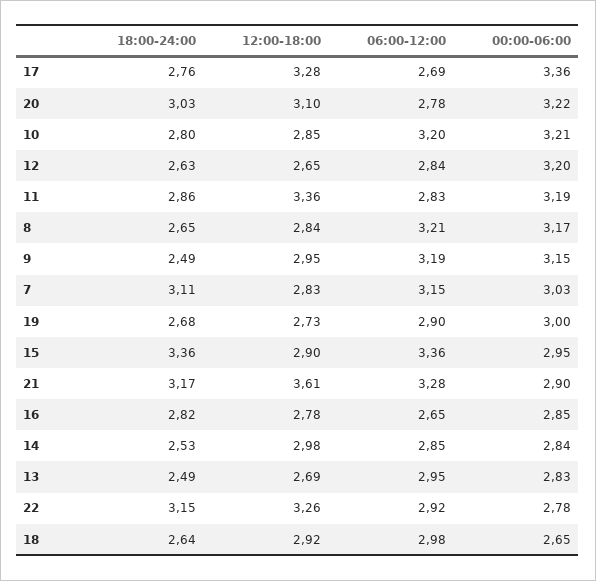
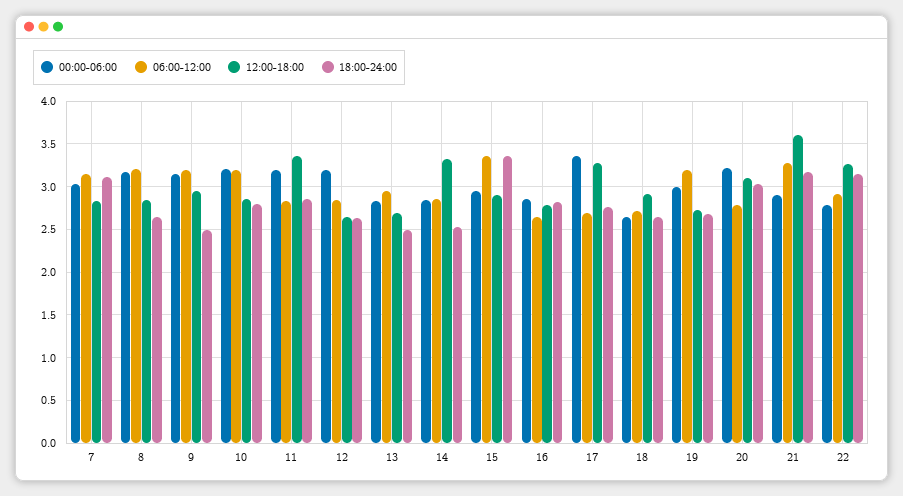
  {
    "18:00-24:00": {
      "17": 2.76,
      "20": 3.03,
      "10": 2.8,
      "12": 2.63,
      "11": 2.86,
      "8": 2.65,
      "9": 2.49,
      "7": 3.11,
      "19": 2.68,
      "15": 3.36,
      "21": 3.17,
      "16": 2.82,
      "14": 2.53,
      "13": 2.49,
      "22": 3.15,
      "18": 2.64
    },
    "12:00-18:00": {
      "17": 3.28,
      "20": 3.1,
      "10": 2.85,
      "12": 2.65,
      "11": 3.36,
      "8": 2.84,
      "9": 2.95,
      "7": 2.83,
      "19": 2.73,
      "15": 2.9,
      "21": 3.61,
      "16": 2.78,
-     "14": 2.98,
+     "14": 3.3,
      "13": 2.69,
      "22": 3.26,
      "18": 2.92
    },
    "06:00-12:00": {
      "17": 2.69,
      "20": 2.78,
      "10": 3.2,
      "12": 2.84,
      "11": 2.83,
      "8": 3.21,
      "9": 3.19,
      "7": 3.15,
-     "19": 2.9,
+     "19": 3.2,
      "15": 3.36,
      "21": 3.28,
      "16": 2.65,
      "14": 2.85,
      "13": 2.95,
      "22": 2.92,
-     "18": 2.98
+     "18": 2.7
    },
    "00:00-06:00": {
      "17": 3.36,
      "20": 3.22,
      "10": 3.21,
      "12": 3.2,
      "11": 3.19,
      "8": 3.17,
      "9": 3.15,
      "7": 3.03,
      "19": 3,
      "15": 2.95,
      "21": 2.9,
      "16": 2.85,
      "14": 2.84,
      "13": 2.83,
      "22": 2.78,
      "18": 2.65
    }
  }

